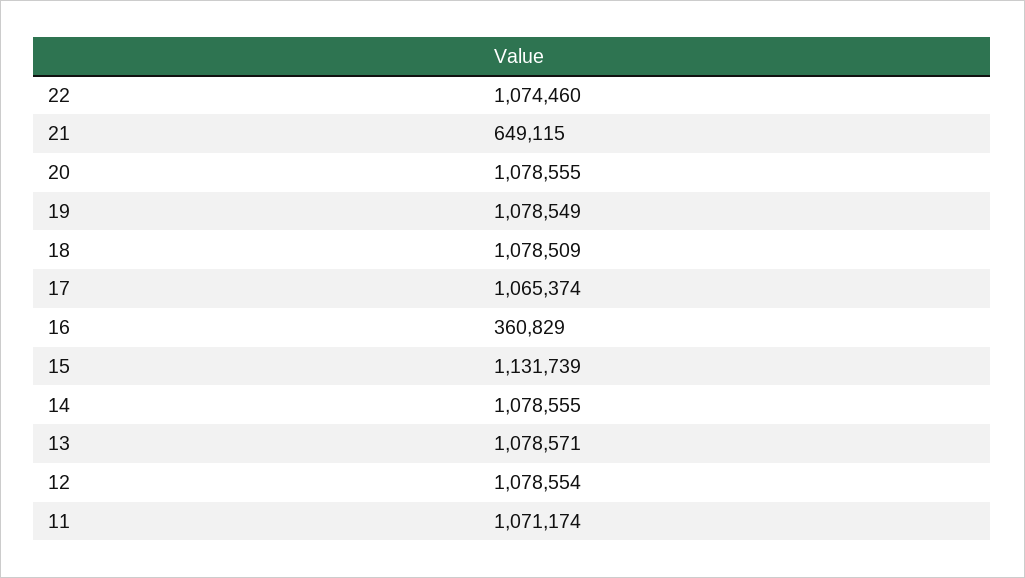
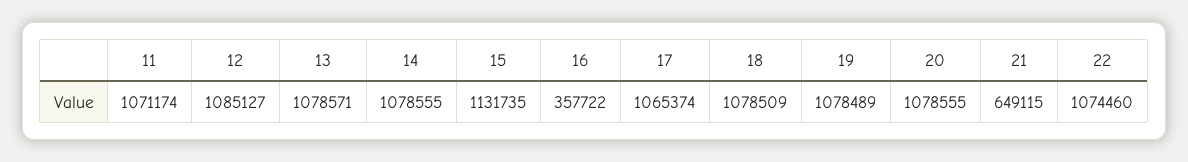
  {
    "22": 1074460,
    "21": 649115,
    "20": 1078555,
-   "19": 1078549,
+   "19": 1078489,
    "18": 1078509,
    "17": 1065374,
-   "16": 360829,
+   "16": 357722,
-   "15": 1131739,
+   "15": 1131735,
    "14": 1078555,
    "13": 1078571,
-   "12": 1078554,
+   "12": 1085127,
    "11": 1071174
  }

